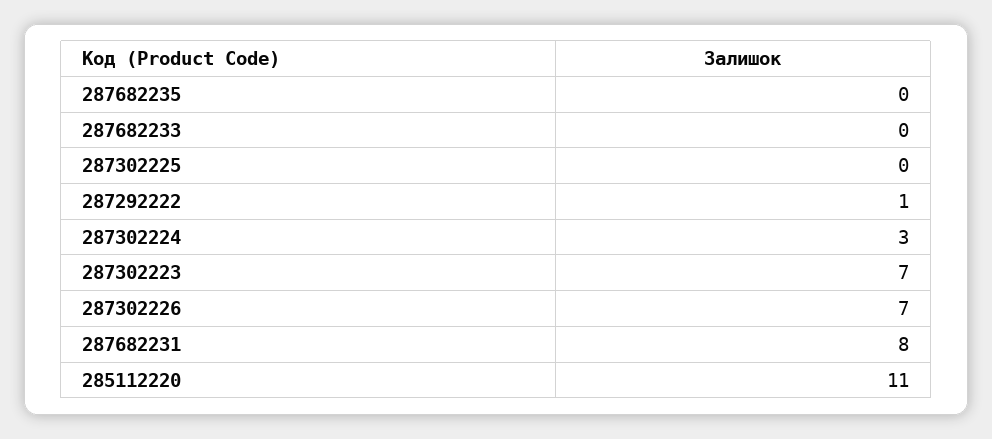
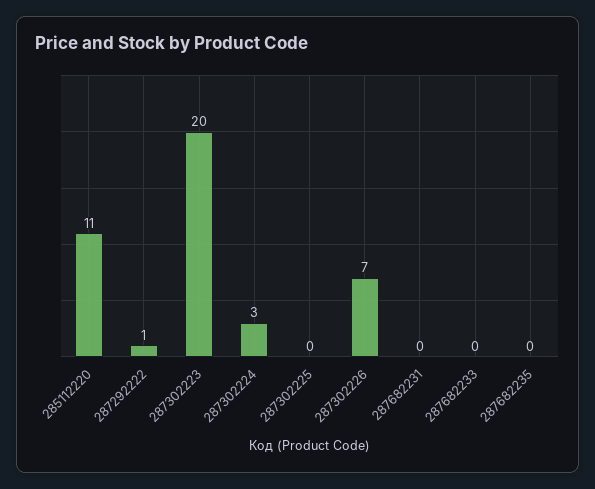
  {
    "287682235": 0,
    "287682233": 0,
    "287302225": 0,
    "287292222": 1,
    "287302224": 3,
-   "287302223": 7,
+   "287302223": 20,
    "287302226": 7,
-   "287682231": 8,
+   "287682231": 0,
    "285112220": 11
  }

